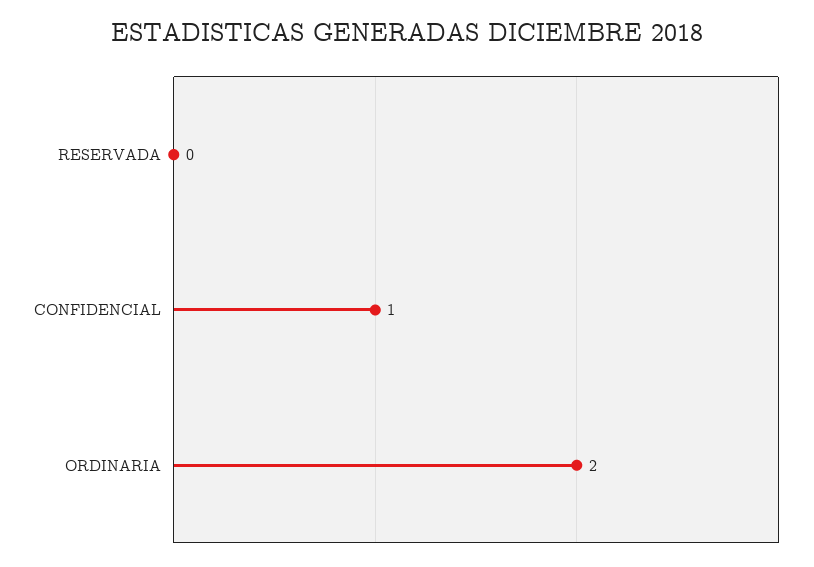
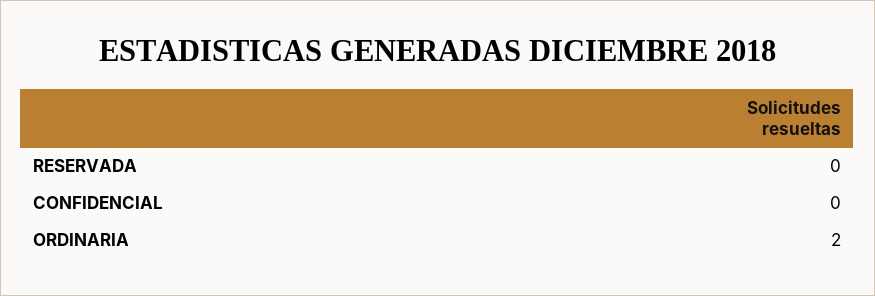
  {
    "RESERVADA": 0,
-   "CONFIDENCIAL": 1,
+   "CONFIDENCIAL": 0,
    "ORDINARIA": 2
  }

